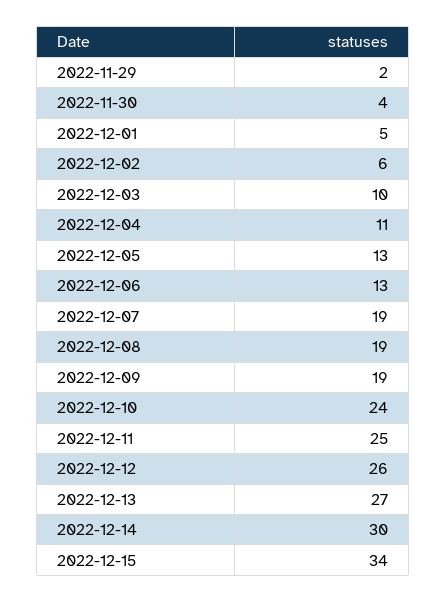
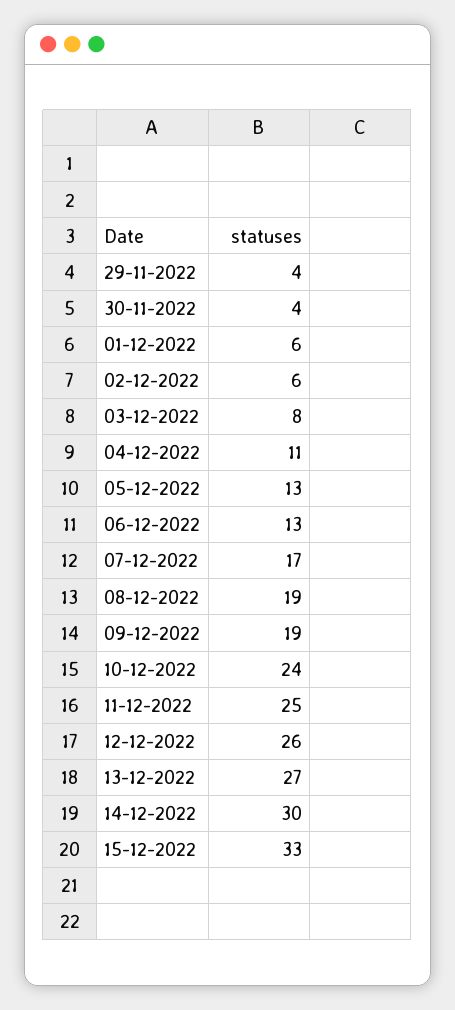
  {
-   "2022-11-29": 2,
+   "2022-11-29": 4,
    "2022-11-30": 4,
-   "2022-12-01": 5,
+   "2022-12-01": 6,
    "2022-12-02": 6,
-   "2022-12-03": 10,
+   "2022-12-03": 8,
    "2022-12-04": 11,
    "2022-12-05": 13,
    "2022-12-06": 13,
-   "2022-12-07": 19,
+   "2022-12-07": 17,
    "2022-12-08": 19,
    "2022-12-09": 19,
    "2022-12-10": 24,
    "2022-12-11": 25,
    "2022-12-12": 26,
    "2022-12-13": 27,
    "2022-12-14": 30,
-   "2022-12-15": 34
+   "2022-12-15": 33
  }

